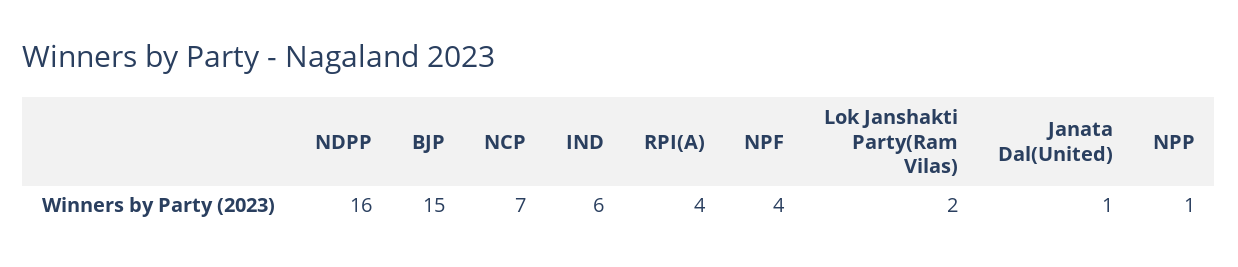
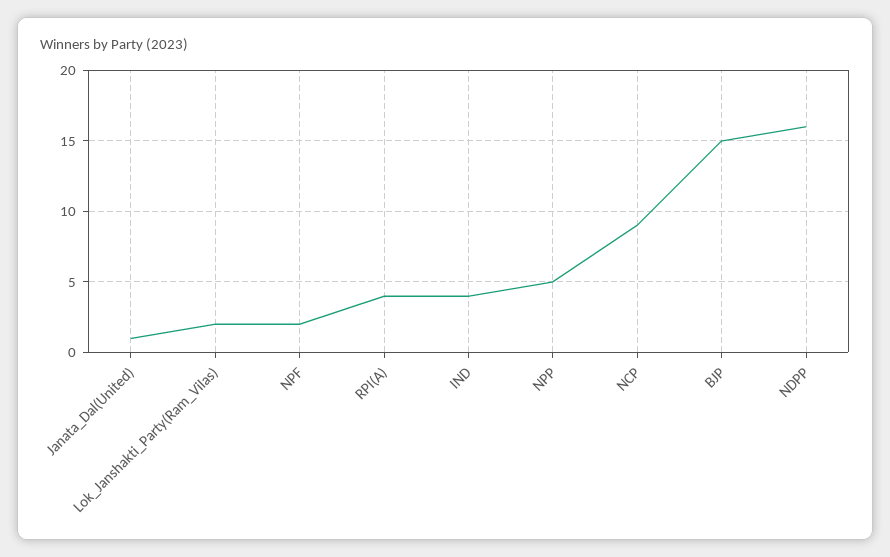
  {
    "NDPP": 16,
    "BJP": 15,
-   "NCP": 7,
+   "NCP": 9,
-   "IND": 6,
+   "IND": 4,
    "RPI(A)": 4,
-   "NPF": 4,
+   "NPF": 2,
    "Lok Janshakti Party(Ram Vilas)": 2,
    "Janata Dal(United)": 1,
-   "NPP": 1
+   "NPP": 5
  }

